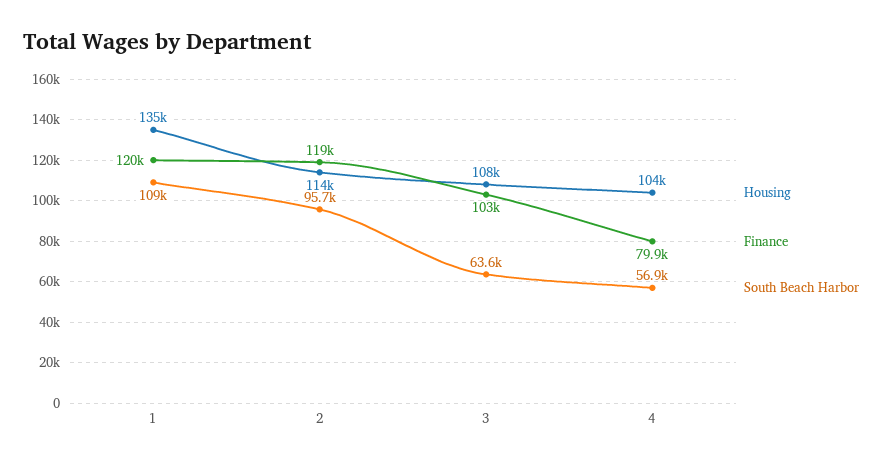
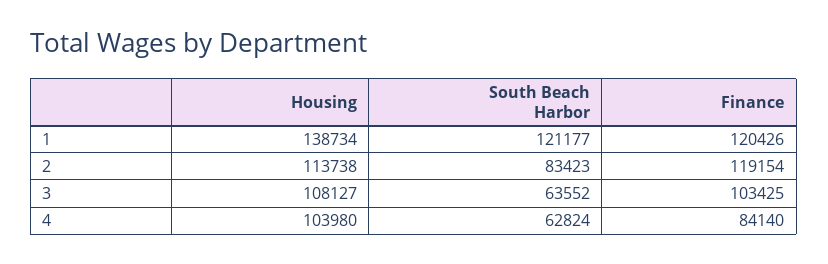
  {
    "Housing": {
-     "1": 135000,
+     "1": 138734,
      "2": 113738,
      "3": 108127,
      "4": 103980
    },
    "Finance": {
      "1": 120426,
      "2": 119154,
      "3": 103425,
-     "4": 79900
+     "4": 84140
    },
    "South Beach Harbor": {
-     "1": 109000,
+     "1": 121177,
-     "2": 95700,
+     "2": 83423,
      "3": 63552,
-     "4": 56900
+     "4": 62824
    }
  }

